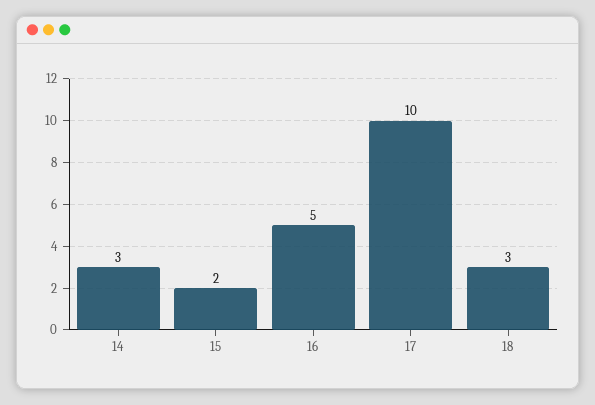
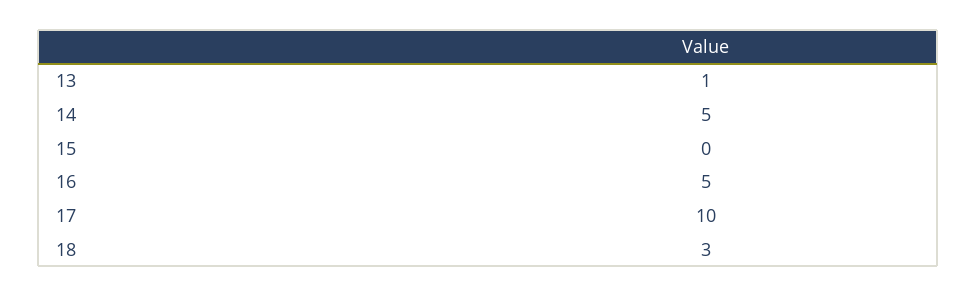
  {
-   "14": 3,
+   "14": 5,
-   "15": 2,
+   "15": 0,
    "16": 5,
    "17": 10,
-   "18": 3
+   "18": 3,
+   "13": 1
  }

